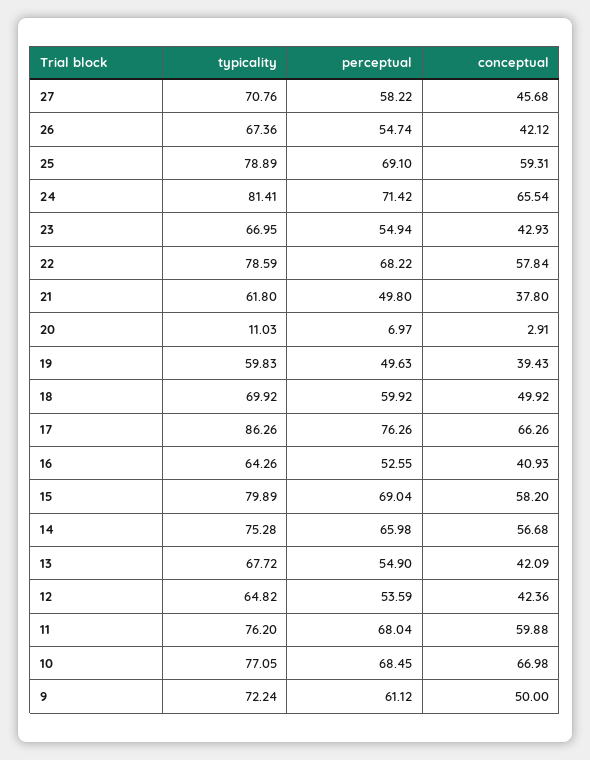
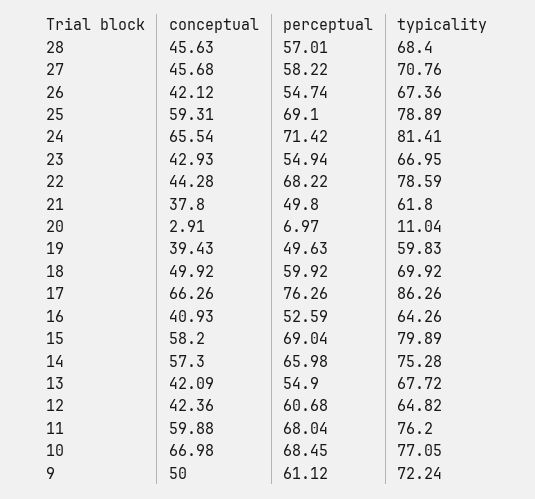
  {
    "typicality": {
      "27": 70.76,
      "26": 67.36,
      "25": 78.89,
      "24": 81.41,
      "23": 66.95,
      "22": 78.59,
      "21": 61.8,
-     "20": 11.03,
+     "20": 11.04,
      "19": 59.83,
      "18": 69.92,
      "17": 86.26,
      "16": 64.26,
      "15": 79.89,
      "14": 75.28,
      "13": 67.72,
      "12": 64.82,
      "11": 76.2,
      "10": 77.05,
-     "9": 72.24
+     "9": 72.24,
+     "28": 68.4
    },
    "perceptual": {
      "27": 58.22,
      "26": 54.74,
      "25": 69.1,
      "24": 71.42,
      "23": 54.94,
      "22": 68.22,
      "21": 49.8,
      "20": 6.97,
      "19": 49.63,
      "18": 59.92,
      "17": 76.26,
-     "16": 52.55,
+     "16": 52.59,
      "15": 69.04,
      "14": 65.98,
      "13": 54.9,
-     "12": 53.59,
+     "12": 60.68,
      "11": 68.04,
      "10": 68.45,
-     "9": 61.12
+     "9": 61.12,
+     "28": 57.01
    },
    "conceptual": {
      "27": 45.68,
      "26": 42.12,
      "25": 59.31,
      "24": 65.54,
      "23": 42.93,
-     "22": 57.84,
+     "22": 44.28,
      "21": 37.8,
      "20": 2.91,
      "19": 39.43,
      "18": 49.92,
      "17": 66.26,
      "16": 40.93,
      "15": 58.2,
-     "14": 56.68,
+     "14": 57.3,
      "13": 42.09,
      "12": 42.36,
      "11": 59.88,
      "10": 66.98,
-     "9": 50
+     "9": 50,
+     "28": 45.63
    }
  }

